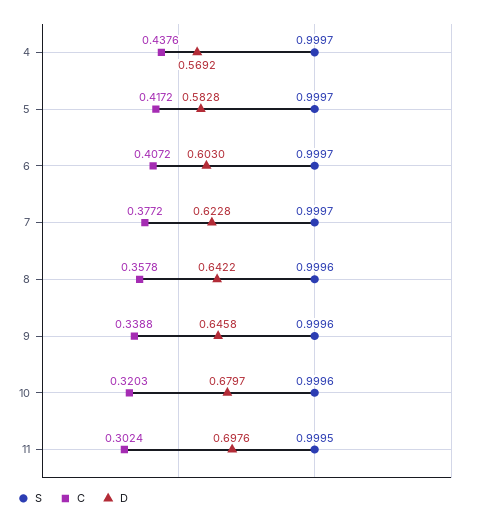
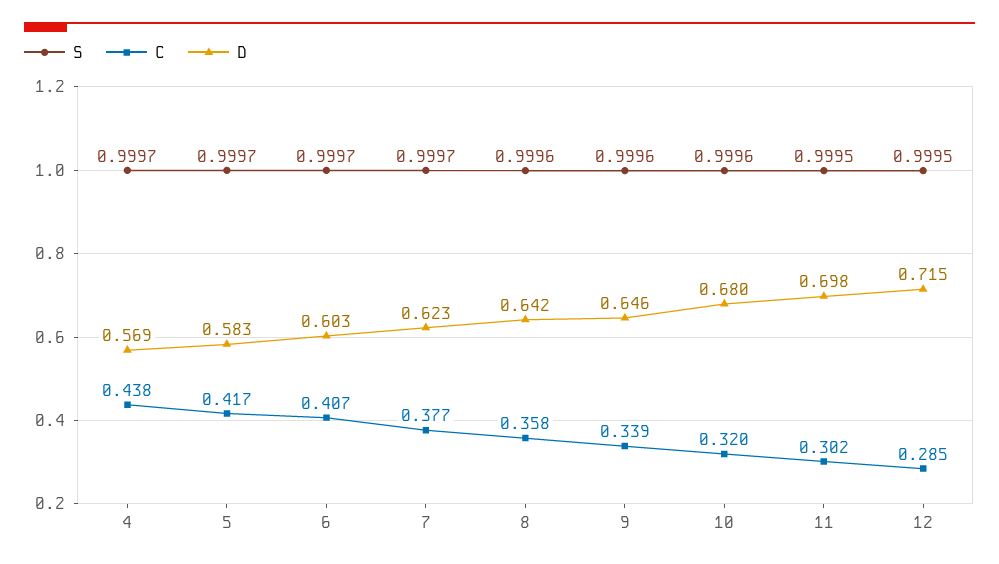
  {
    "S": {
      "4": 0.9997,
      "5": 0.9997,
      "6": 0.9997,
      "7": 0.9997,
      "8": 0.9996,
      "9": 0.9996,
      "10": 0.9996,
-     "11": 0.9995
+     "11": 0.9995,
+     "12": 0.9995
    },
    "C": {
      "4": 0.4376,
      "5": 0.4172,
      "6": 0.4072,
      "7": 0.3772,
      "8": 0.3578,
      "9": 0.3388,
      "10": 0.3203,
-     "11": 0.3024
+     "11": 0.3024,
+     "12": 0.285
    },
    "D": {
      "4": 0.5692,
      "5": 0.5828,
      "6": 0.603,
      "7": 0.6228,
      "8": 0.6422,
      "9": 0.6458,
      "10": 0.6797,
-     "11": 0.6976
+     "11": 0.6976,
+     "12": 0.715
    }
  }

